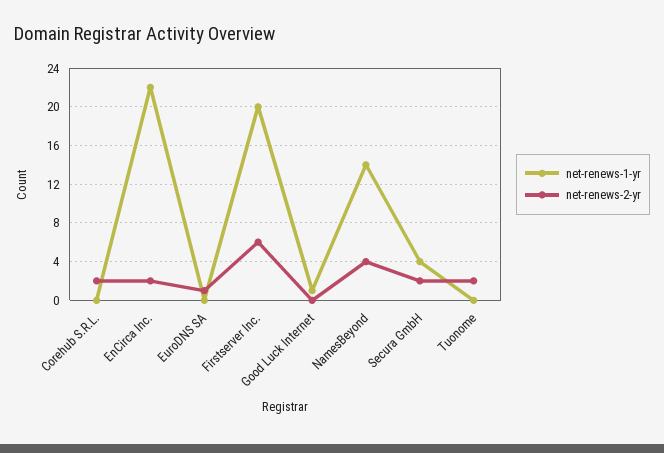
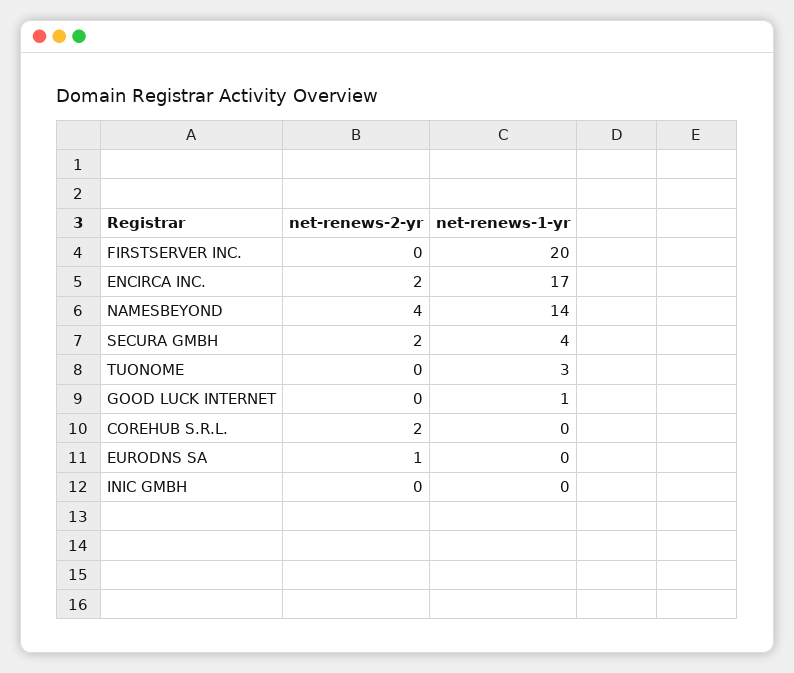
  {
    "net-renews-1-yr": {
      "Corehub S.R.L.": 0,
-     "EnCirca Inc.": 22,
+     "EnCirca Inc.": 17,
      "EuroDNS SA": 0,
      "Firstserver Inc.": 20,
      "Good Luck Internet": 1,
      "NamesBeyond": 14,
      "Secura GmbH": 4,
-     "Tuonome": 0
+     "Tuonome": 3,
+     "INIC GMBH": 0
    },
    "net-renews-2-yr": {
      "Corehub S.R.L.": 2,
      "EnCirca Inc.": 2,
      "EuroDNS SA": 1,
-     "Firstserver Inc.": 6,
+     "Firstserver Inc.": 0,
      "Good Luck Internet": 0,
      "NamesBeyond": 4,
      "Secura GmbH": 2,
-     "Tuonome": 2
+     "Tuonome": 0,
+     "INIC GMBH": 0
    }
  }

